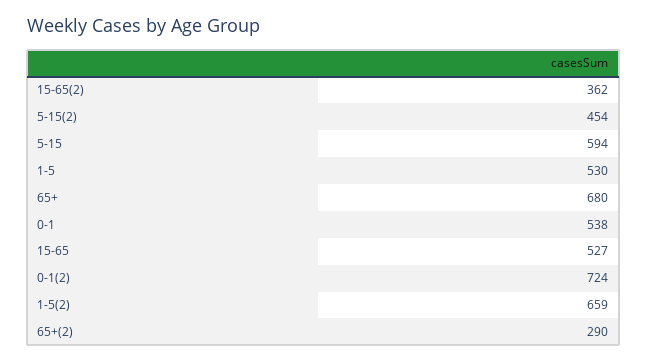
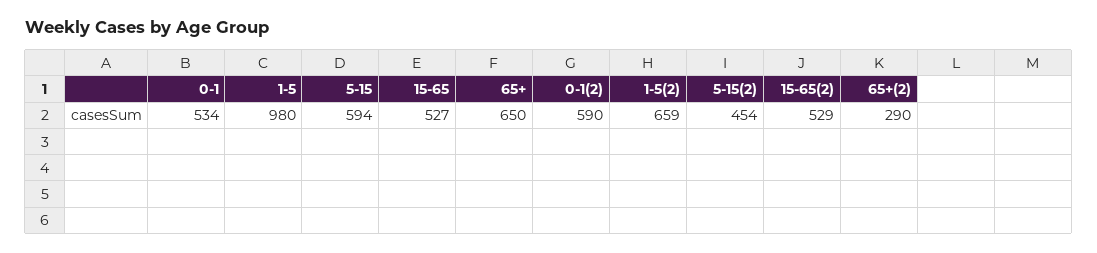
  {
-   "15-65(2)": 362,
+   "15-65(2)": 529,
    "5-15(2)": 454,
    "5-15": 594,
-   "1-5": 530,
+   "1-5": 980,
-   "65+": 680,
+   "65+": 650,
-   "0-1": 538,
+   "0-1": 534,
    "15-65": 527,
-   "0-1(2)": 724,
+   "0-1(2)": 590,
    "1-5(2)": 659,
    "65+(2)": 290
  }

